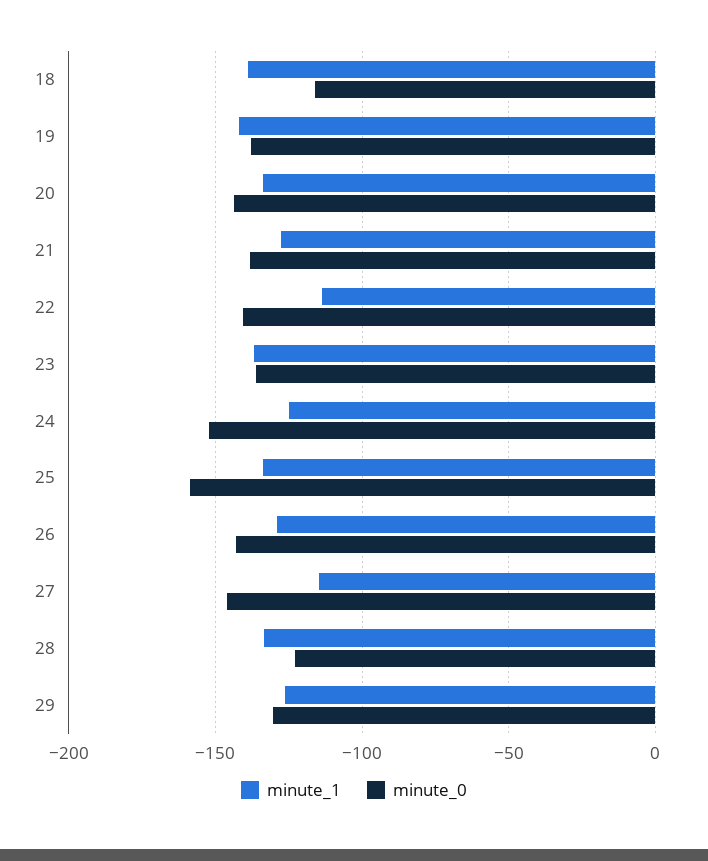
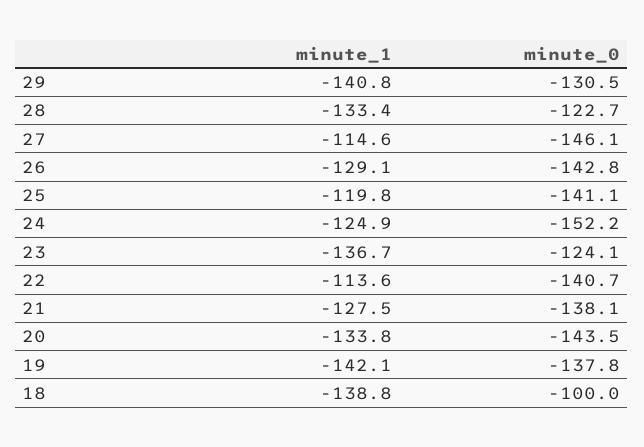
  {
    "minute_1": {
      "18": -138.8,
      "19": -142.1,
      "20": -133.8,
      "21": -127.5,
      "22": -113.6,
      "23": -136.7,
      "24": -124.9,
-     "25": -135,
+     "25": -119.8,
      "26": -129.1,
      "27": -114.6,
      "28": -133.4,
-     "29": -125
+     "29": -140.8
    },
    "minute_0": {
-     "18": -115,
+     "18": -100,
      "19": -137.8,
      "20": -143.5,
      "21": -138.1,
      "22": -140.7,
-     "23": -135,
+     "23": -124.1,
      "24": -152.2,
-     "25": -160,
+     "25": -141.1,
      "26": -142.8,
      "27": -146.1,
      "28": -122.7,
      "29": -130.5
    }
  }

